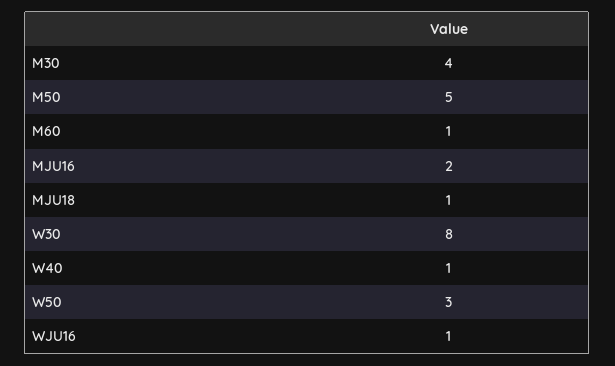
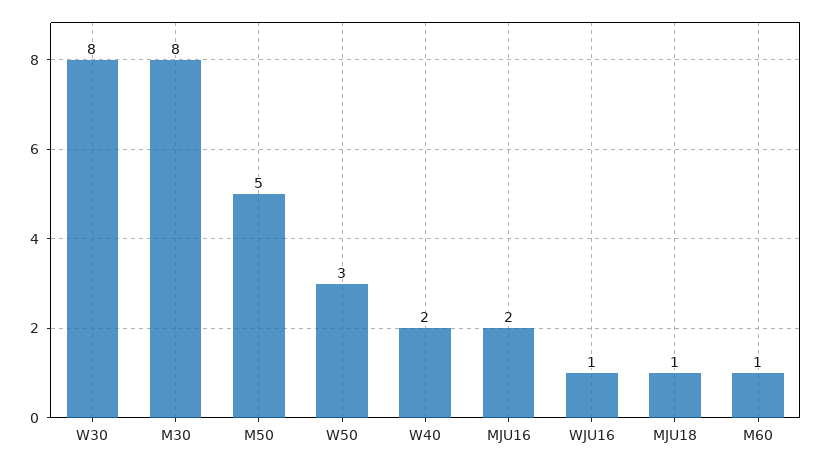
  {
-   "M30": 4,
+   "M30": 8,
    "M50": 5,
    "M60": 1,
    "MJU16": 2,
    "MJU18": 1,
    "W30": 8,
-   "W40": 1,
+   "W40": 2,
    "W50": 3,
    "WJU16": 1
  }

